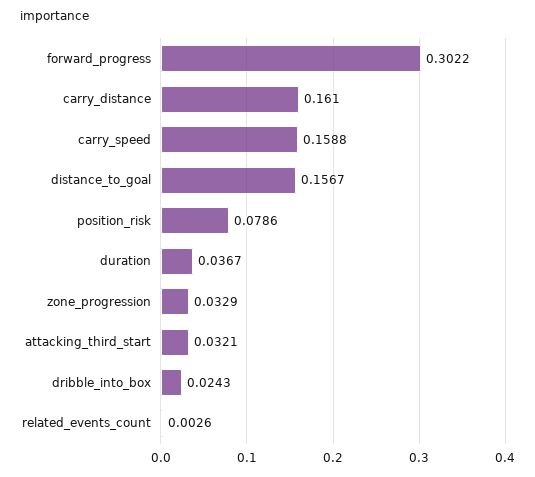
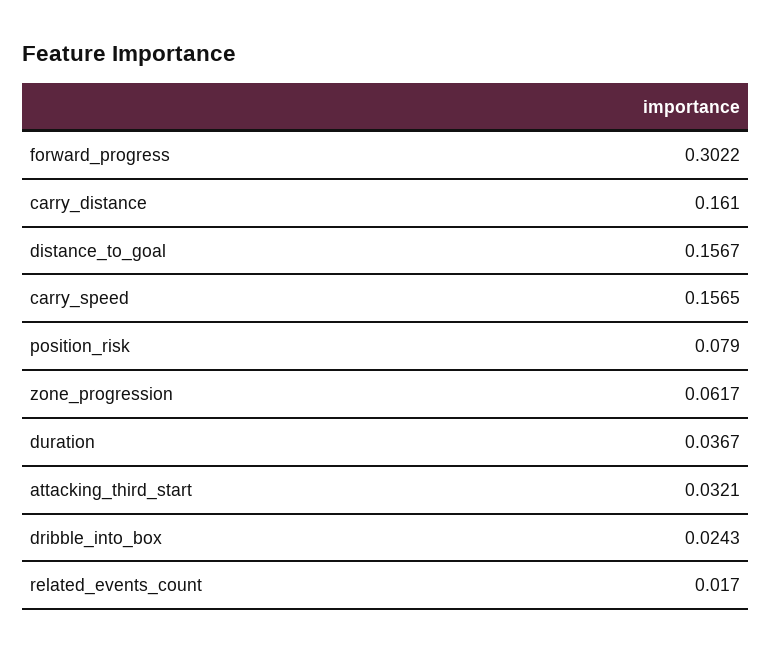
  {
    "forward_progress": 0.3022,
    "carry_distance": 0.161,
-   "carry_speed": 0.1588,
+   "carry_speed": 0.1565,
    "distance_to_goal": 0.1567,
-   "position_risk": 0.0786,
+   "position_risk": 0.079,
    "duration": 0.0367,
-   "zone_progression": 0.0329,
+   "zone_progression": 0.0617,
    "attacking_third_start": 0.0321,
    "dribble_into_box": 0.0243,
-   "related_events_count": 0.0026
+   "related_events_count": 0.017
  }

